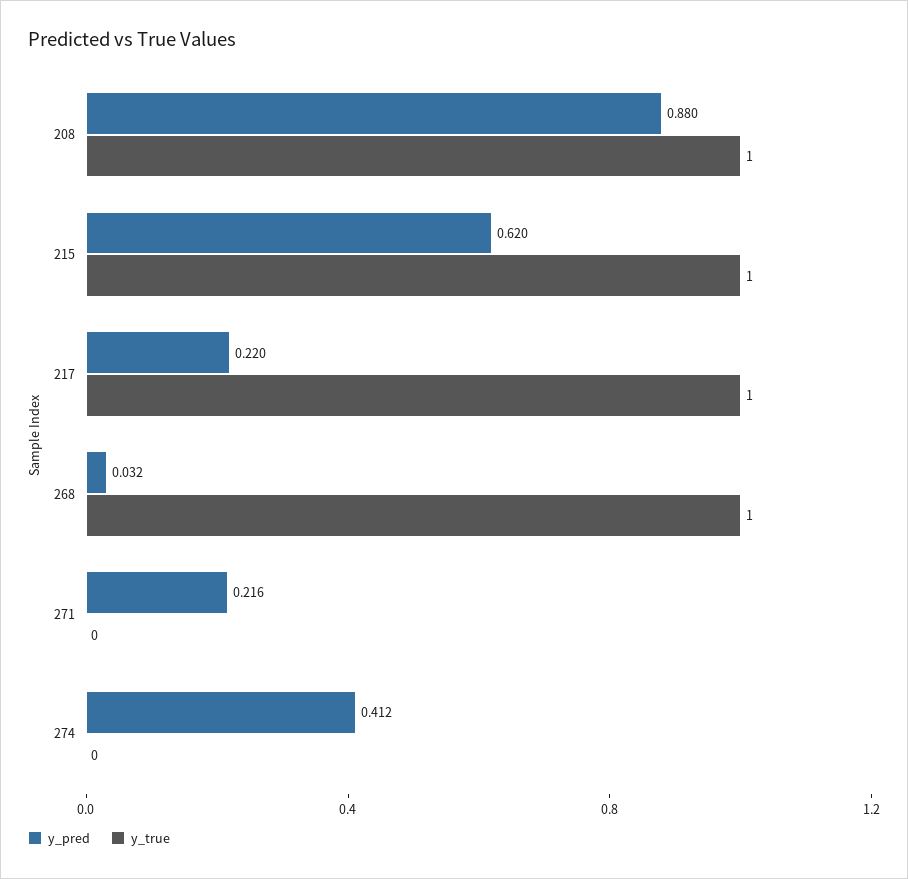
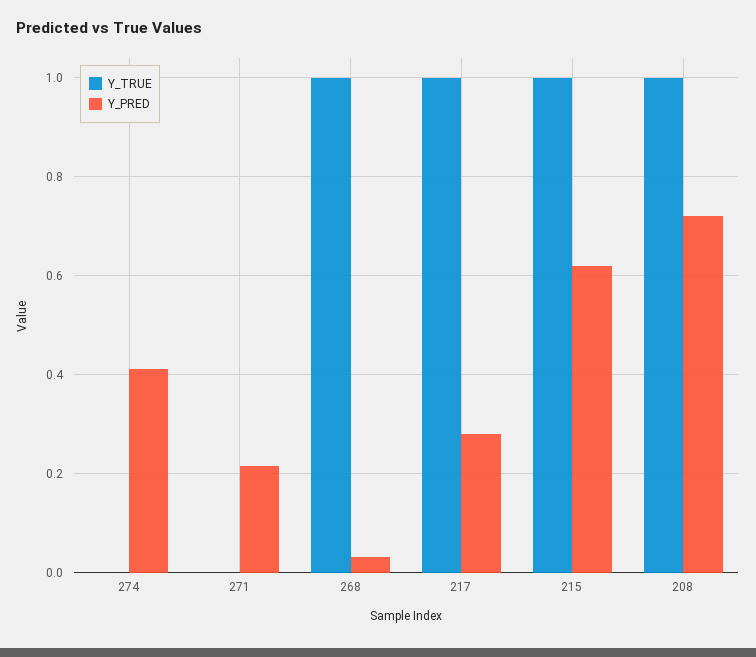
  {
    "y_pred": {
-     "208": 0.88,
+     "208": 0.72,
      "215": 0.62,
-     "217": 0.22,
+     "217": 0.28,
      "268": 0.032,
      "271": 0.216,
      "274": 0.412
    },
    "y_true": {
      "208": 1,
      "215": 1,
      "217": 1,
      "268": 1,
      "271": 0,
      "274": 0
    }
  }

